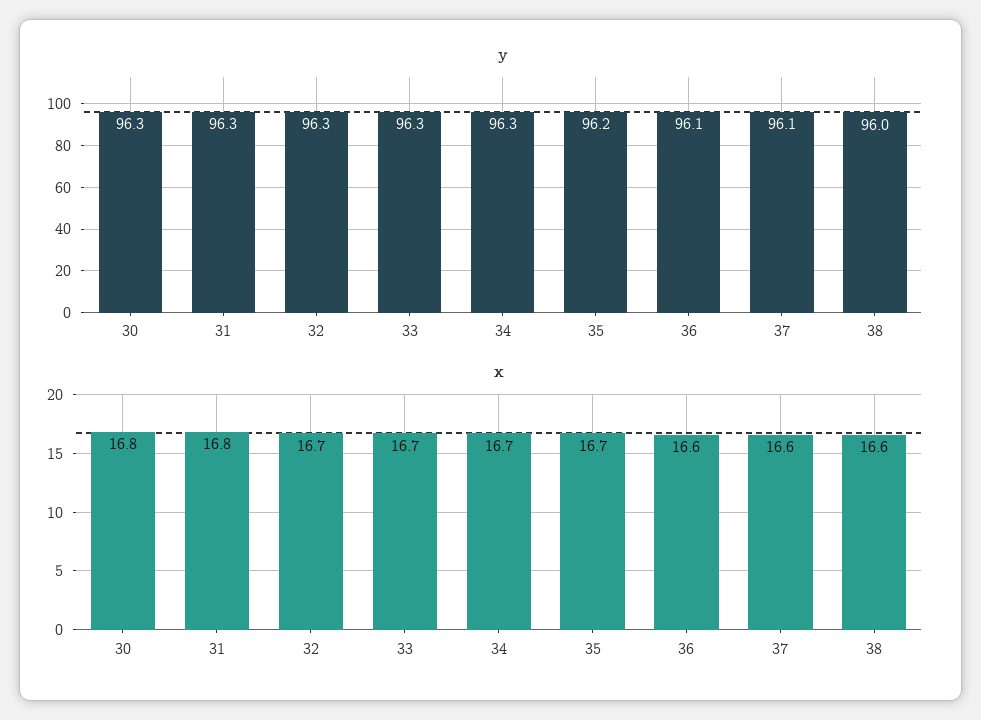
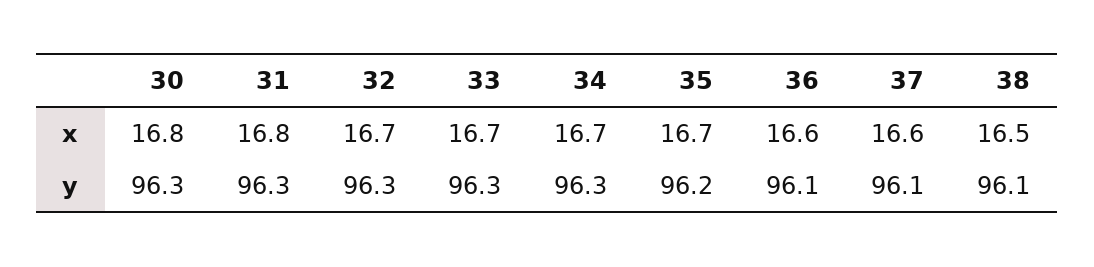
  {
    "y": {
      "30": 96.3,
      "31": 96.3,
      "32": 96.3,
      "33": 96.3,
      "34": 96.3,
      "35": 96.2,
      "36": 96.1,
      "37": 96.1,
-     "38": 96
+     "38": 96.1
    },
    "x": {
      "30": 16.8,
      "31": 16.8,
      "32": 16.7,
      "33": 16.7,
      "34": 16.7,
      "35": 16.7,
      "36": 16.6,
      "37": 16.6,
-     "38": 16.6
+     "38": 16.5
    }
  }

